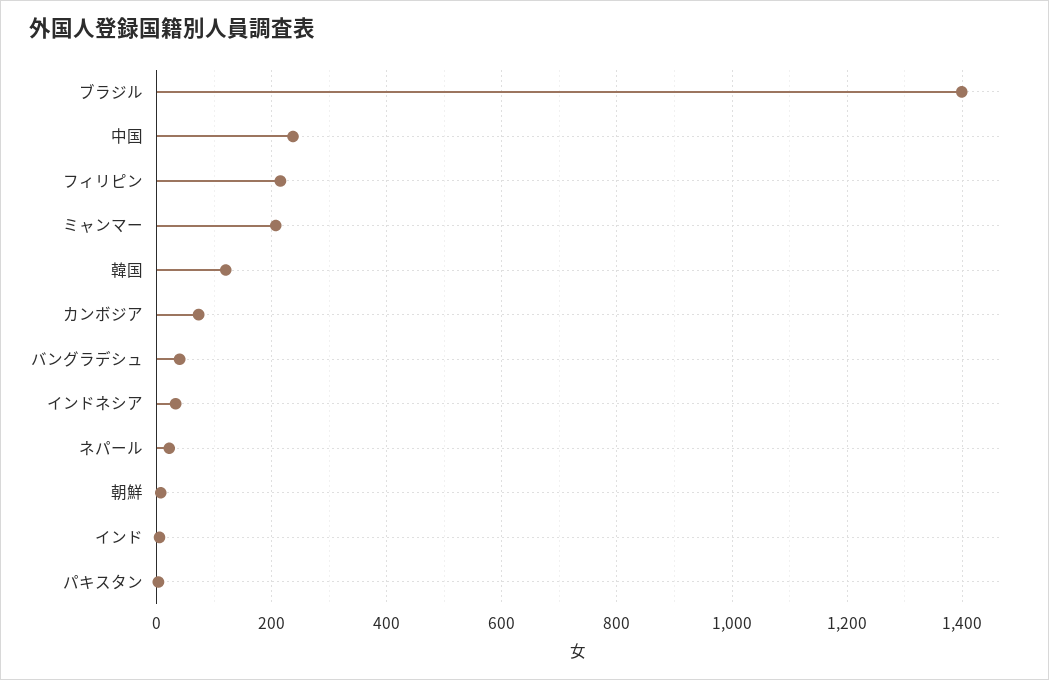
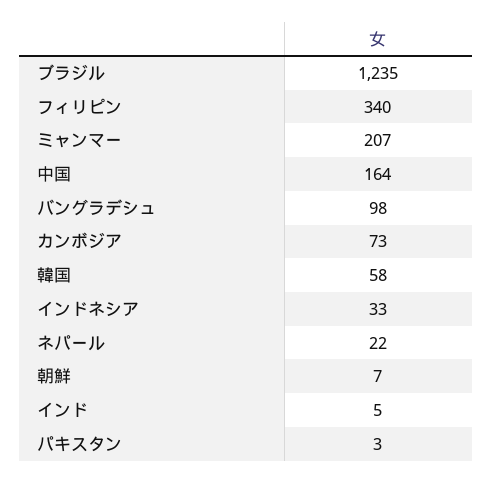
  {
-   "ブラジル": 1400,
+   "ブラジル": 1235,
-   "中国": 240,
+   "中国": 164,
-   "フィリピン": 220,
+   "フィリピン": 340,
    "ミャンマー": 207,
-   "韓国": 120,
+   "韓国": 58,
    "カンボジア": 73,
-   "バングラデシュ": 40,
+   "バングラデシュ": 98,
    "インドネシア": 33,
    "ネパール": 22,
    "朝鮮": 7,
    "インド": 5,
    "パキスタン": 3
  }

